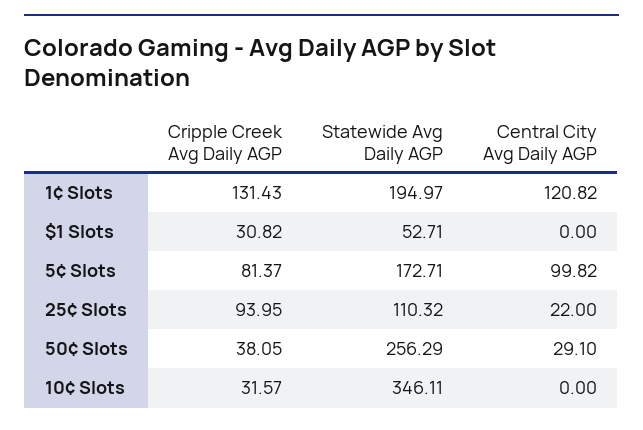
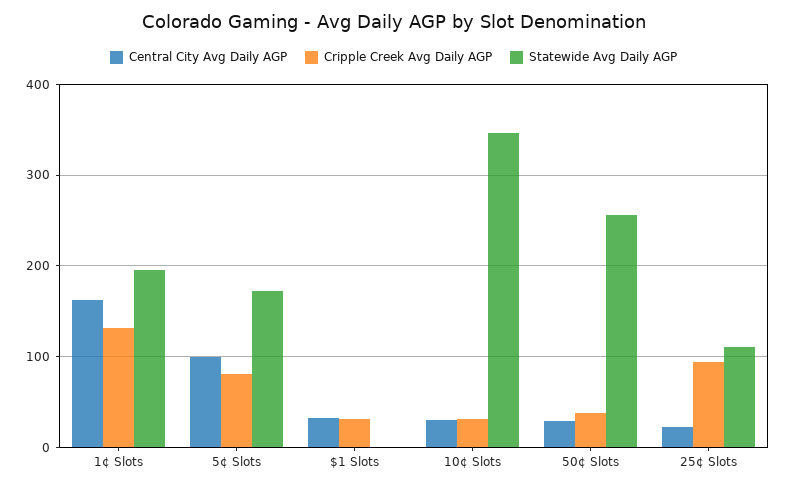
  {
    "Cripple Creek Avg Daily AGP": {
      "1¢ Slots": 131.43,
      "$1 Slots": 30.82,
      "5¢ Slots": 81.37,
      "25¢ Slots": 93.95,
      "50¢ Slots": 38.05,
      "10¢ Slots": 31.57
    },
    "Statewide Avg Daily AGP": {
      "1¢ Slots": 194.97,
-     "$1 Slots": 52.71,
+     "$1 Slots": 0,
      "5¢ Slots": 172.71,
      "25¢ Slots": 110.32,
      "50¢ Slots": 256.29,
      "10¢ Slots": 346.11
    },
    "Central City Avg Daily AGP": {
-     "1¢ Slots": 120.82,
+     "1¢ Slots": 160,
-     "$1 Slots": 0,
+     "$1 Slots": 30,
      "5¢ Slots": 99.82,
      "25¢ Slots": 22,
      "50¢ Slots": 29.1,
-     "10¢ Slots": 0
+     "10¢ Slots": 30
    }
  }

